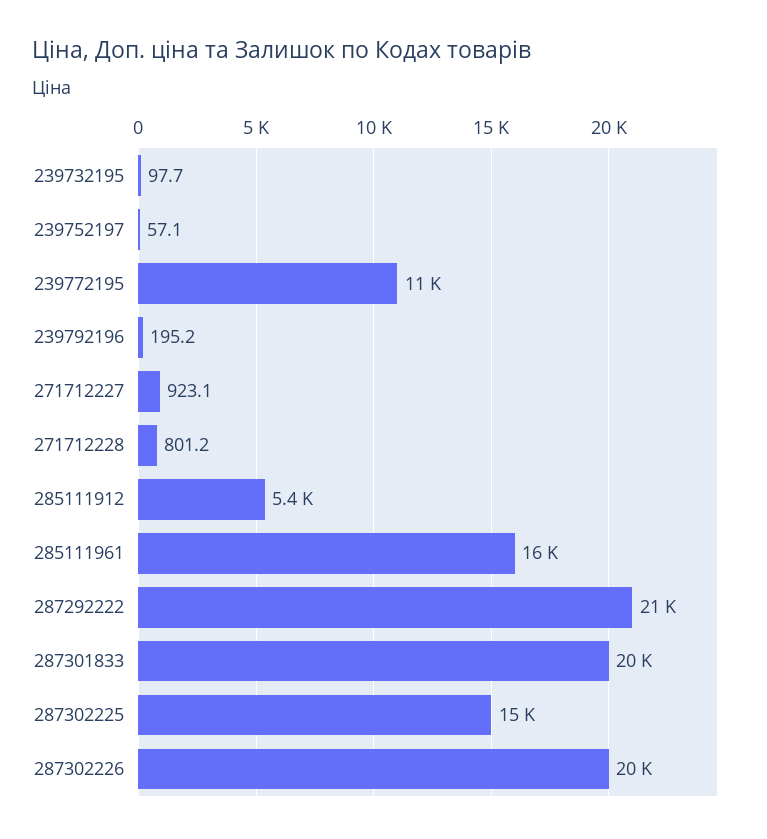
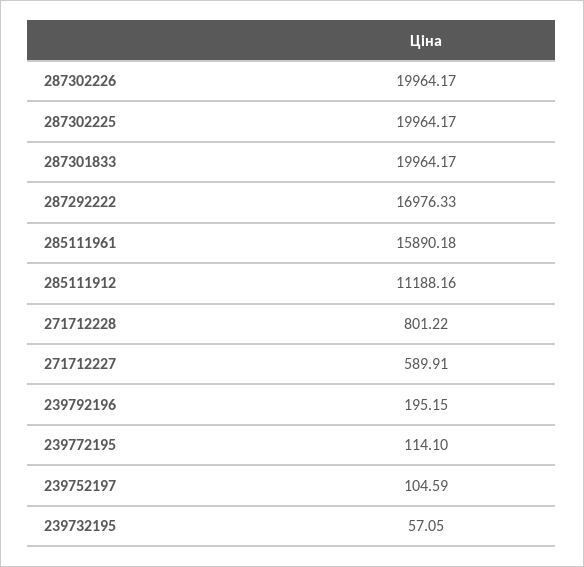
  {
-   "239732195": 97.7,
+   "239732195": 57.05,
-   "239752197": 57.1,
+   "239752197": 104.59,
-   "239772195": 11000,
+   "239772195": 114.1,
    "239792196": 195.15,
-   "271712227": 923.1,
+   "271712227": 589.91,
    "271712228": 801.22,
-   "285111912": 5400,
+   "285111912": 11188.16,
    "285111961": 15890.18,
-   "287292222": 21000,
+   "287292222": 16976.33,
    "287301833": 19964.17,
-   "287302225": 15000,
+   "287302225": 19964.17,
    "287302226": 19964.17
  }

